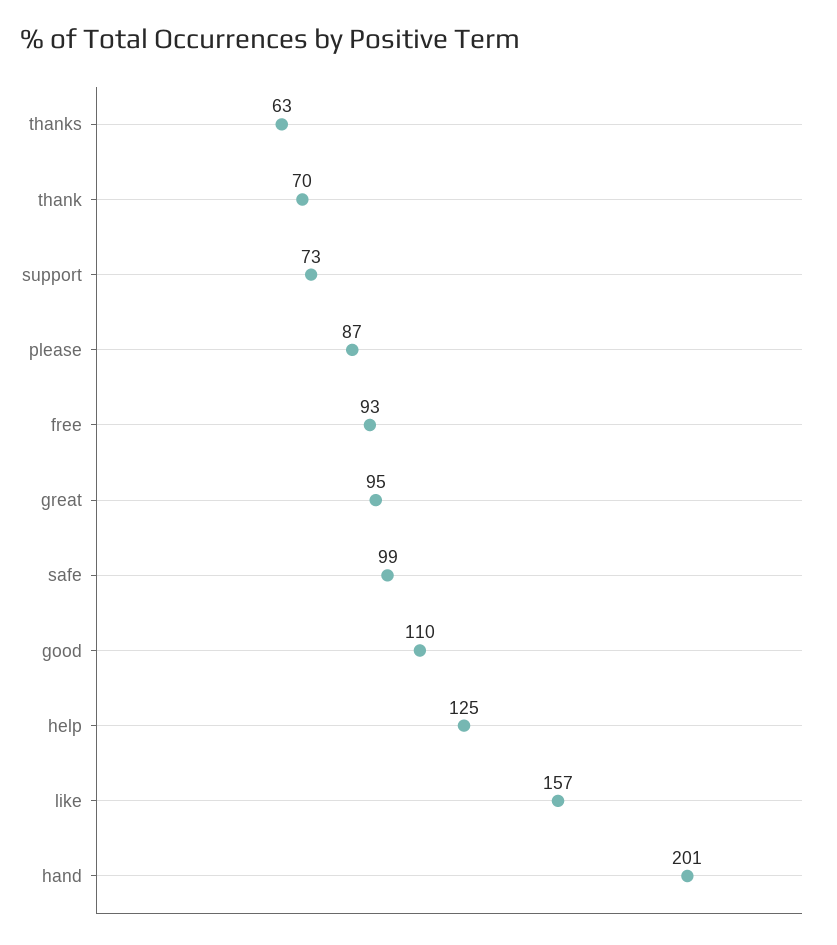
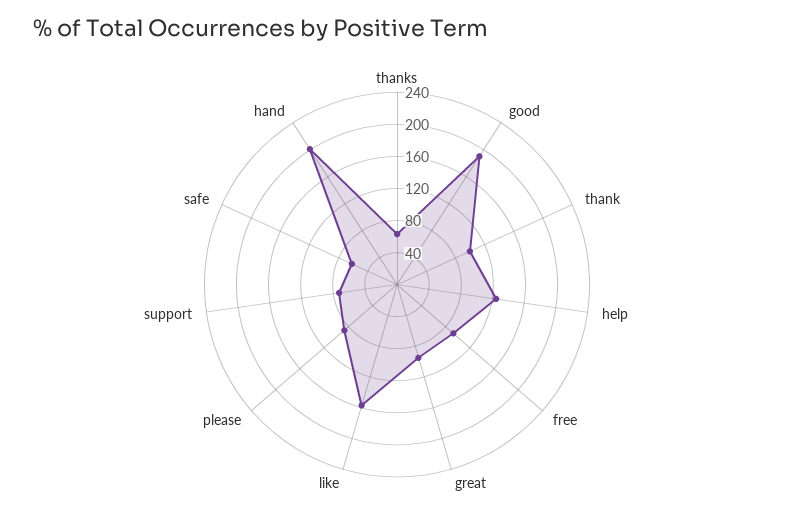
  {
    "thanks": 63,
-   "thank": 70,
+   "thank": 100,
    "support": 73,
    "please": 87,
    "free": 93,
    "great": 95,
-   "safe": 99,
+   "safe": 60,
-   "good": 110,
+   "good": 190,
    "help": 125,
    "like": 157,
    "hand": 201
  }

